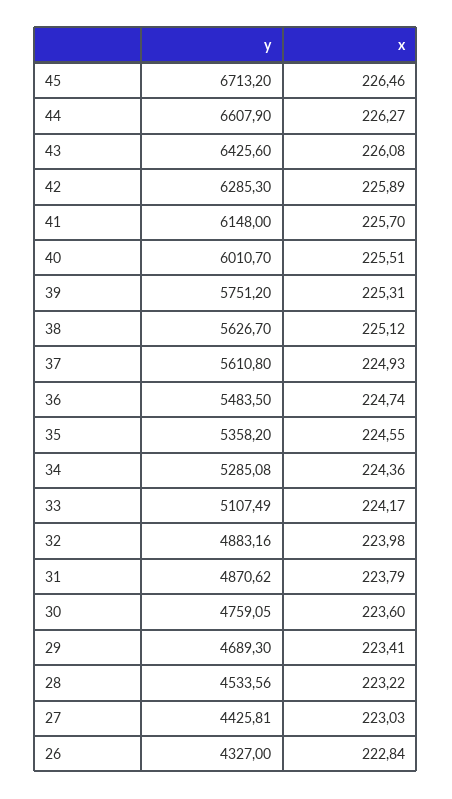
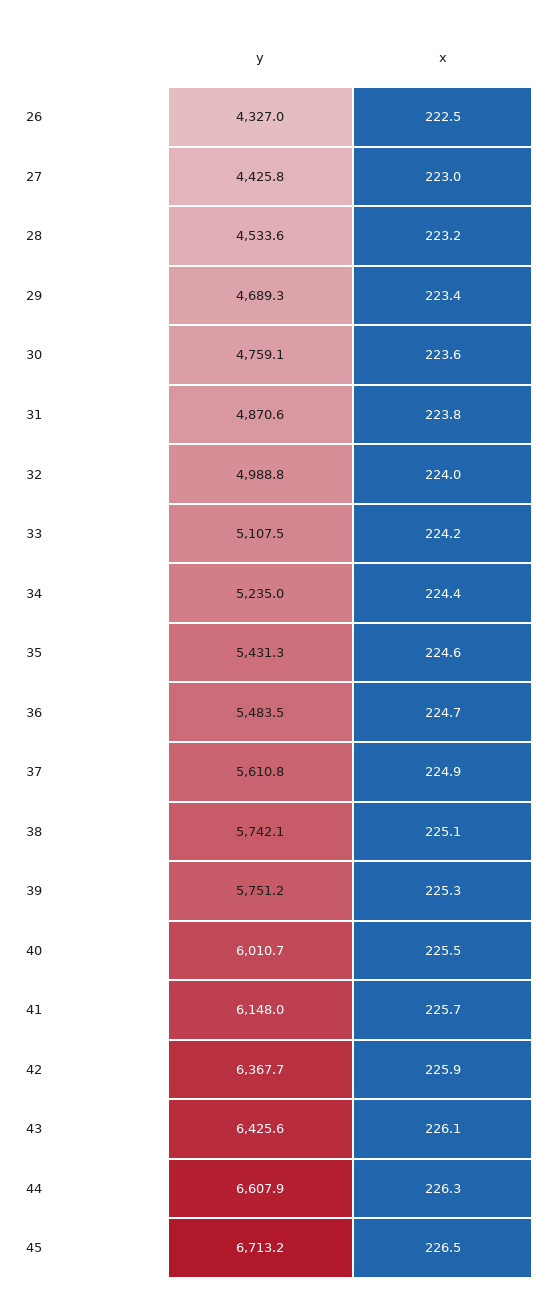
  {
    "y": {
      "45": 6713.2,
      "44": 6607.9,
      "43": 6425.6,
-     "42": 6285.3,
+     "42": 6367.7,
      "41": 6148,
      "40": 6010.7,
      "39": 5751.2,
-     "38": 5626.7,
+     "38": 5742.1,
      "37": 5610.8,
      "36": 5483.5,
-     "35": 5358.2,
+     "35": 5431.3,
-     "34": 5285.08,
+     "34": 5235,
      "33": 5107.49,
-     "32": 4883.16,
+     "32": 4988.8,
      "31": 4870.62,
      "30": 4759.05,
      "29": 4689.3,
      "28": 4533.56,
      "27": 4425.81,
      "26": 4327
    },
    "x": {
      "45": 226.46,
      "44": 226.27,
      "43": 226.08,
      "42": 225.89,
      "41": 225.7,
      "40": 225.51,
      "39": 225.31,
      "38": 225.12,
      "37": 224.93,
      "36": 224.74,
      "35": 224.55,
      "34": 224.36,
      "33": 224.17,
      "32": 223.98,
      "31": 223.79,
      "30": 223.6,
      "29": 223.41,
      "28": 223.22,
      "27": 223.03,
-     "26": 222.84
+     "26": 222.5
    }
  }

